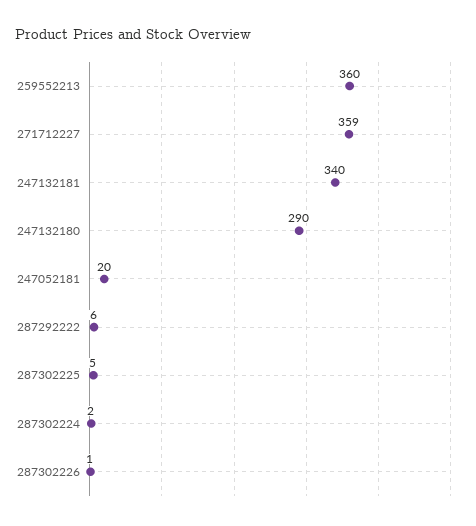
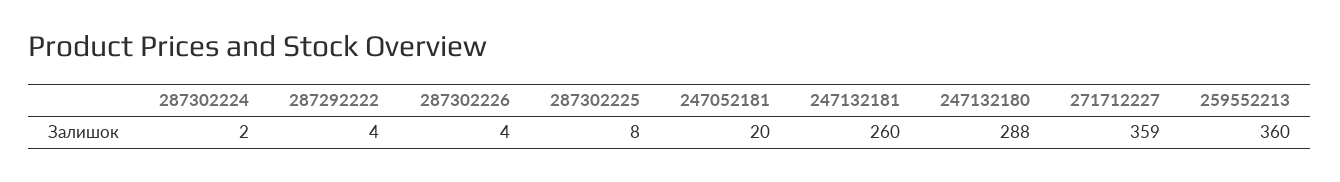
  {
    "259552213": 360,
    "271712227": 359,
-   "247132181": 340,
+   "247132181": 260,
-   "247132180": 290,
+   "247132180": 288,
    "247052181": 20,
-   "287292222": 6,
+   "287292222": 4,
-   "287302225": 5,
+   "287302225": 8,
    "287302224": 2,
-   "287302226": 1
+   "287302226": 4
  }

